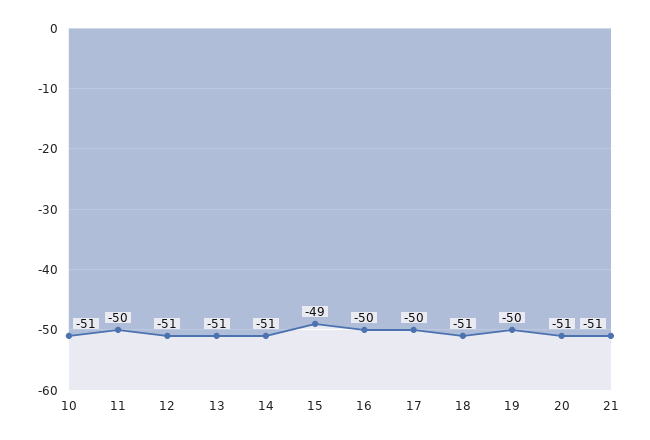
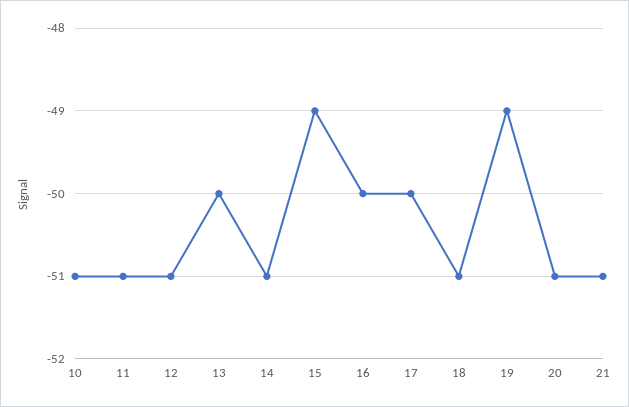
  {
    "10": -51,
-   "11": -50,
+   "11": -51,
    "12": -51,
-   "13": -51,
+   "13": -50,
    "14": -51,
    "15": -49,
    "16": -50,
    "17": -50,
    "18": -51,
-   "19": -50,
+   "19": -49,
    "20": -51,
    "21": -51
  }

